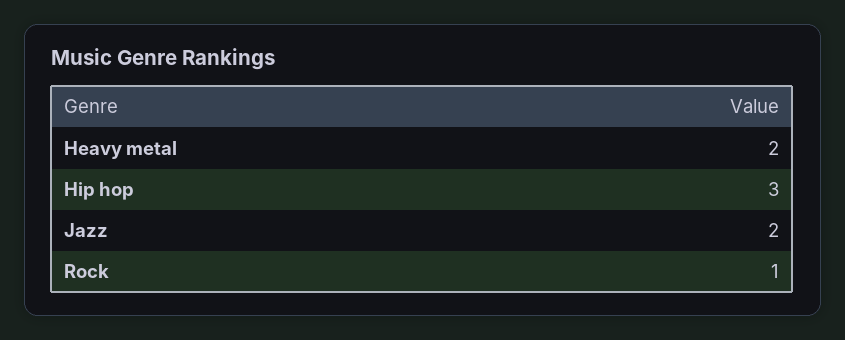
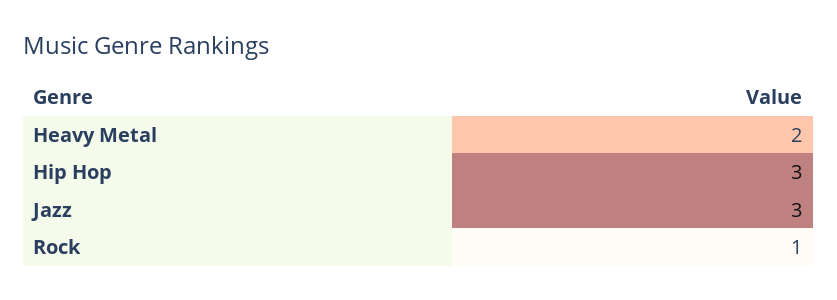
  {
    "Heavy metal": 2,
    "Hip hop": 3,
-   "Jazz": 2,
+   "Jazz": 3,
    "Rock": 1
  }

